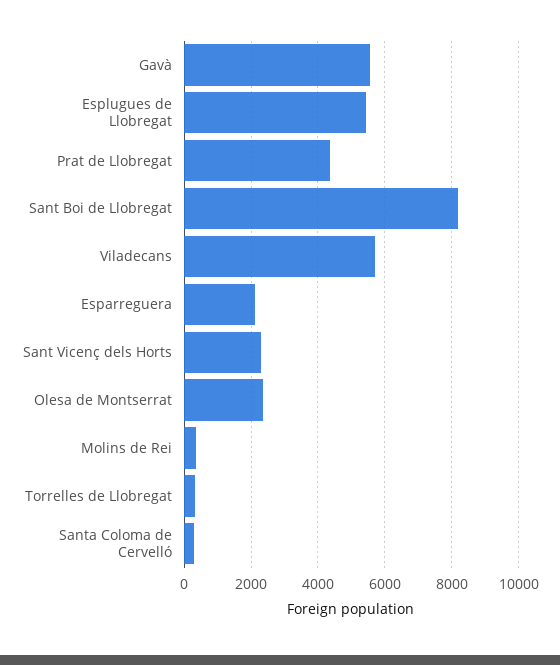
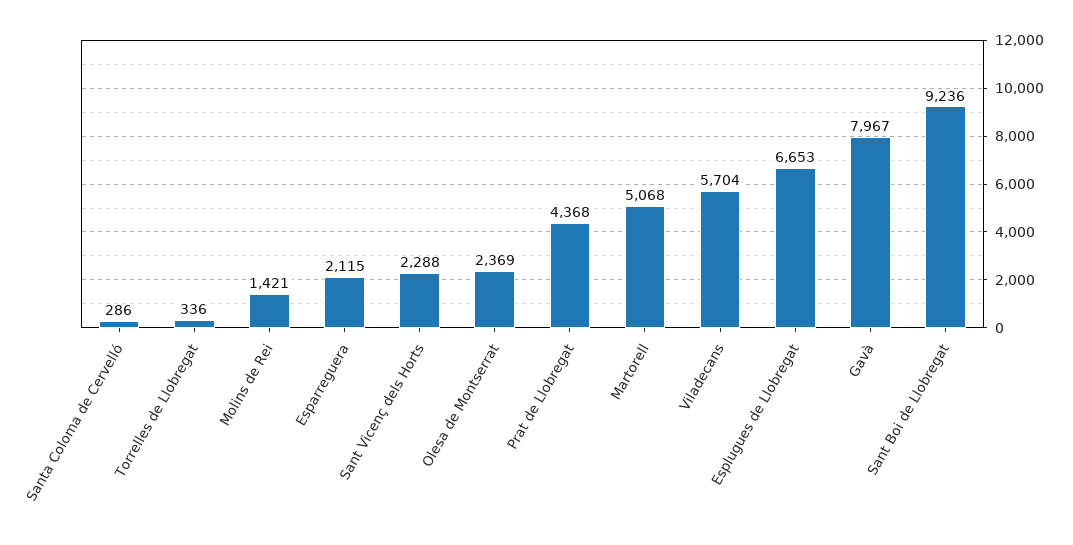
  {
-   "Gavà": 5600,
+   "Gavà": 7967,
-   "Esplugues de Llobregat": 5400,
+   "Esplugues de Llobregat": 6653,
    "Prat de Llobregat": 4368,
-   "Sant Boi de Llobregat": 8200,
+   "Sant Boi de Llobregat": 9236,
    "Viladecans": 5704,
    "Esparreguera": 2115,
    "Sant Vicenç dels Horts": 2288,
    "Olesa de Montserrat": 2369,
-   "Molins de Rei": 400,
+   "Molins de Rei": 1421,
    "Torrelles de Llobregat": 336,
-   "Santa Coloma de Cervelló": 286
+   "Santa Coloma de Cervelló": 286,
+   "Martorell": 5068
  }

